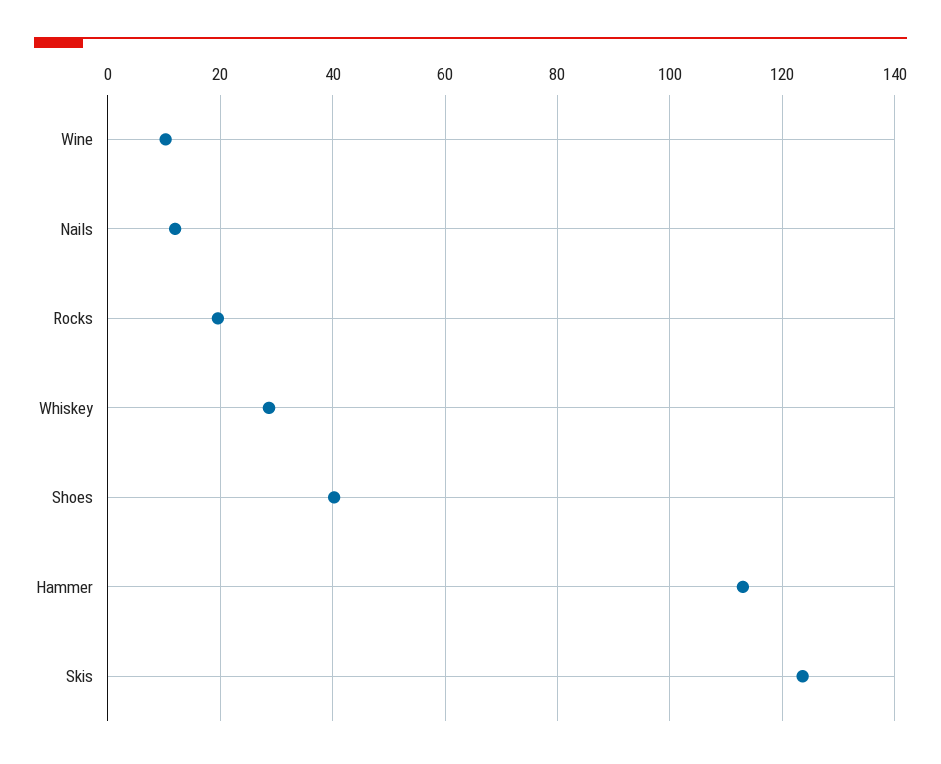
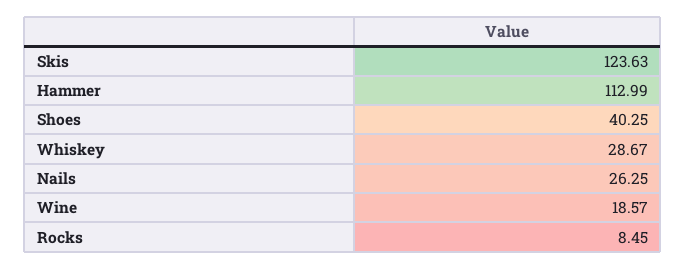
  {
-   "Wine": 10,
+   "Wine": 18.57,
-   "Nails": 12,
+   "Nails": 26.25,
-   "Rocks": 20,
+   "Rocks": 8.45,
    "Whiskey": 28.67,
    "Shoes": 40.25,
    "Hammer": 112.99,
    "Skis": 123.63
  }

